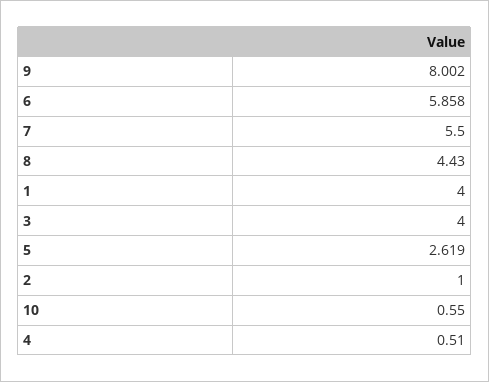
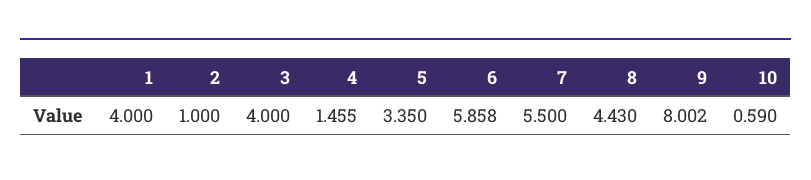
  {
    "9": 8.002,
    "6": 5.858,
    "7": 5.5,
    "8": 4.43,
    "1": 4,
    "3": 4,
-   "5": 2.619,
+   "5": 3.35,
    "2": 1,
-   "10": 0.55,
+   "10": 0.59,
-   "4": 0.51
+   "4": 1.455
  }

